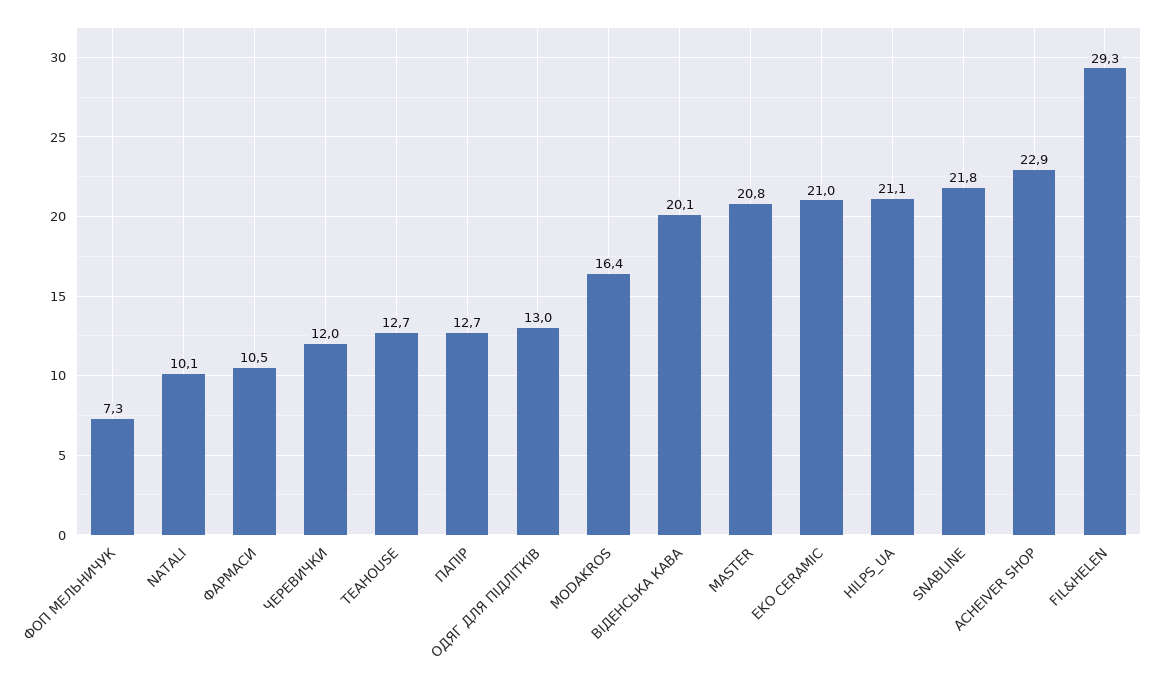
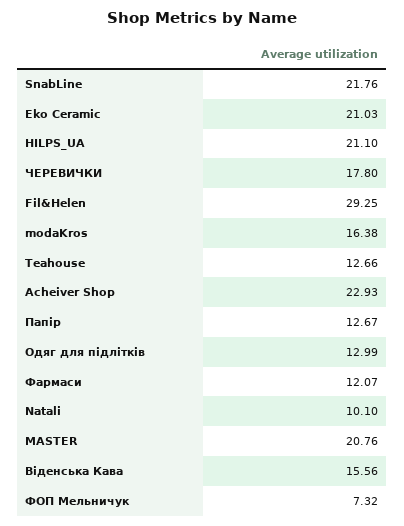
  {
    "ФОП МЕЛЬНИЧУК": 7.32,
    "NATALI": 10.1,
-   "ФАРМАСИ": 10.5,
+   "ФАРМАСИ": 12.07,
-   "ЧЕРЕВИЧКИ": 12,
+   "ЧЕРЕВИЧКИ": 17.8,
    "TEAHOUSE": 12.66,
    "ПАПІР": 12.67,
    "ОДЯГ ДЛЯ ПІДЛІТКІВ": 12.99,
    "MODAKROS": 16.38,
-   "ВІДЕНСЬКА КАВА": 20.1,
+   "ВІДЕНСЬКА КАВА": 15.56,
    "MASTER": 20.76,
    "EKO CERAMIC": 21.03,
    "HILPS_UA": 21.1,
    "SNABLINE": 21.76,
    "ACHEIVER SHOP": 22.93,
    "FIL&HELEN": 29.25
  }

